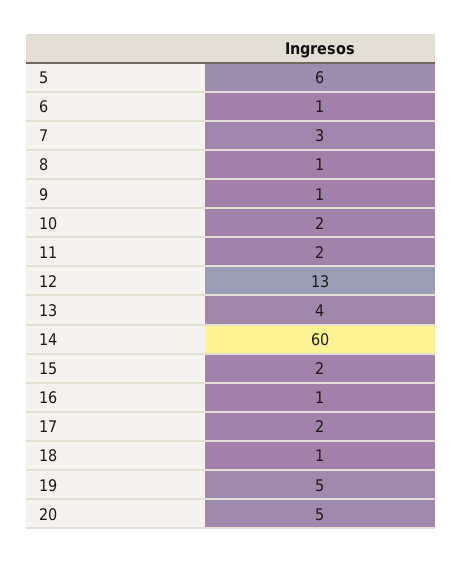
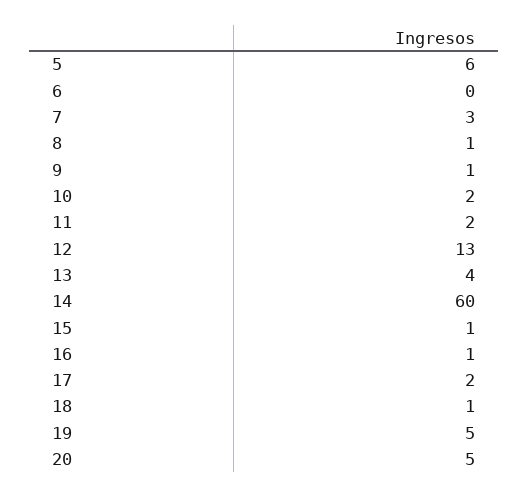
  {
    "5": 6,
-   "6": 1,
+   "6": 0,
    "7": 3,
    "8": 1,
    "9": 1,
    "10": 2,
    "11": 2,
    "12": 13,
    "13": 4,
    "14": 60,
-   "15": 2,
+   "15": 1,
    "16": 1,
    "17": 2,
    "18": 1,
    "19": 5,
    "20": 5
  }

